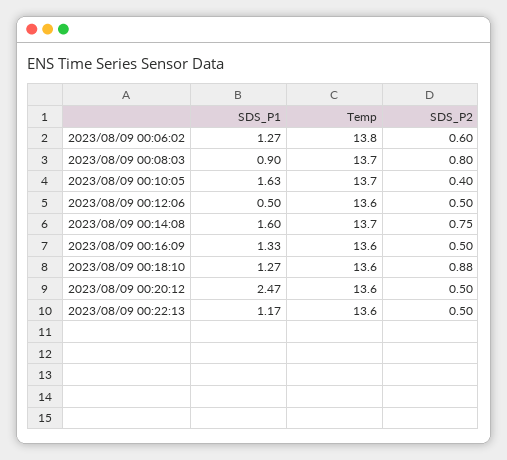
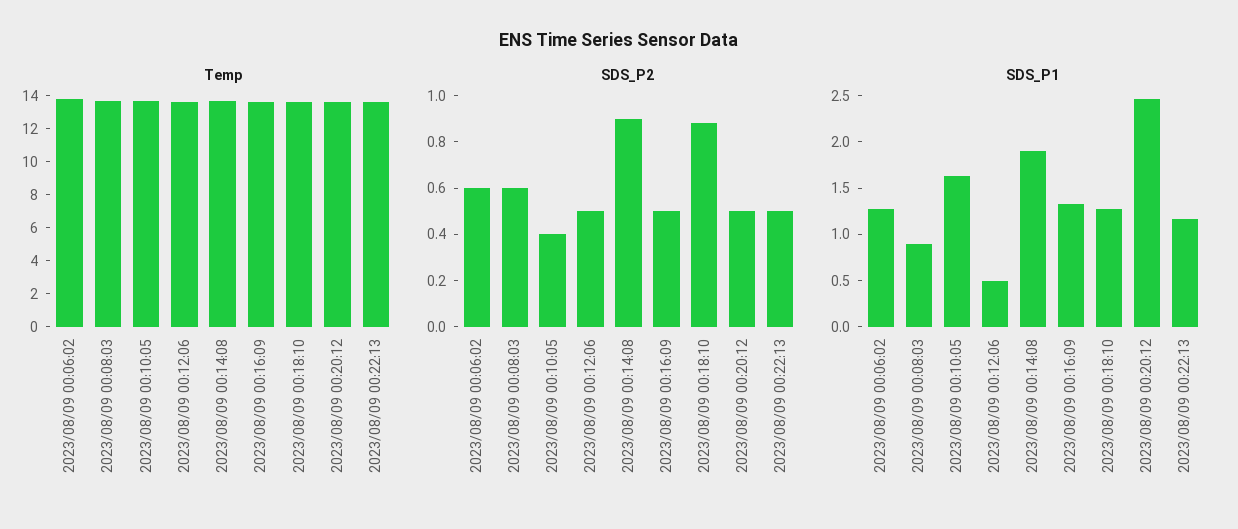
  {
    "SDS_P1": {
      "2023/08/09 00:06:02": 1.27,
      "2023/08/09 00:08:03": 0.9,
      "2023/08/09 00:10:05": 1.63,
      "2023/08/09 00:12:06": 0.5,
-     "2023/08/09 00:14:08": 1.6,
+     "2023/08/09 00:14:08": 1.9,
      "2023/08/09 00:16:09": 1.33,
      "2023/08/09 00:18:10": 1.27,
      "2023/08/09 00:20:12": 2.47,
      "2023/08/09 00:22:13": 1.17
    },
    "Temp": {
      "2023/08/09 00:06:02": 13.8,
      "2023/08/09 00:08:03": 13.7,
      "2023/08/09 00:10:05": 13.7,
      "2023/08/09 00:12:06": 13.6,
      "2023/08/09 00:14:08": 13.7,
      "2023/08/09 00:16:09": 13.6,
      "2023/08/09 00:18:10": 13.6,
      "2023/08/09 00:20:12": 13.6,
      "2023/08/09 00:22:13": 13.6
    },
    "SDS_P2": {
      "2023/08/09 00:06:02": 0.6,
-     "2023/08/09 00:08:03": 0.8,
+     "2023/08/09 00:08:03": 0.6,
      "2023/08/09 00:10:05": 0.4,
      "2023/08/09 00:12:06": 0.5,
-     "2023/08/09 00:14:08": 0.75,
+     "2023/08/09 00:14:08": 0.9,
      "2023/08/09 00:16:09": 0.5,
      "2023/08/09 00:18:10": 0.88,
      "2023/08/09 00:20:12": 0.5,
      "2023/08/09 00:22:13": 0.5
    }
  }

